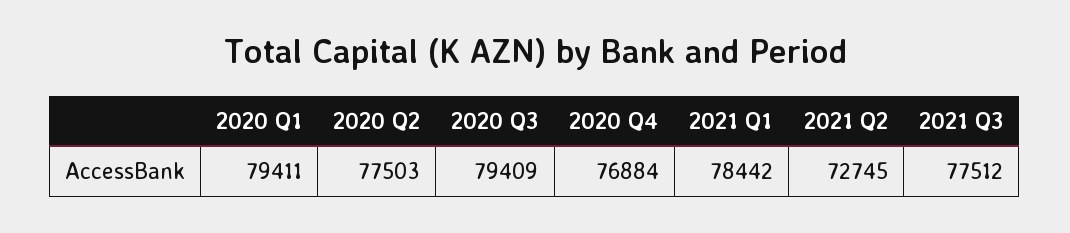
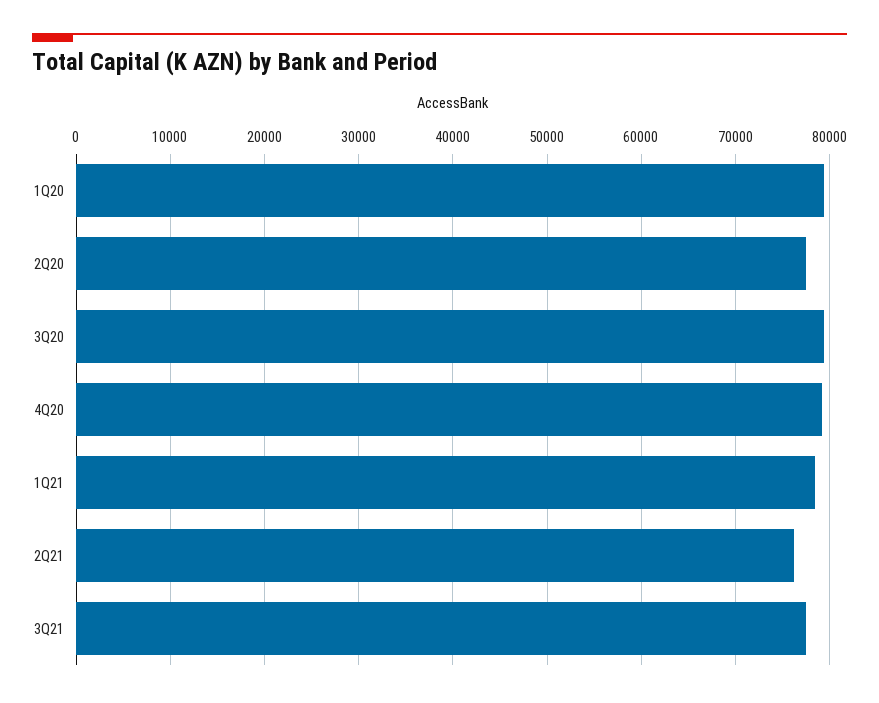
  {
    "2020 Q1": 79411,
    "2020 Q2": 77503,
    "2020 Q3": 79409,
-   "2020 Q4": 76884,
+   "2020 Q4": 79000,
    "2021 Q1": 78442,
-   "2021 Q2": 72745,
+   "2021 Q2": 76000,
    "2021 Q3": 77512
  }

